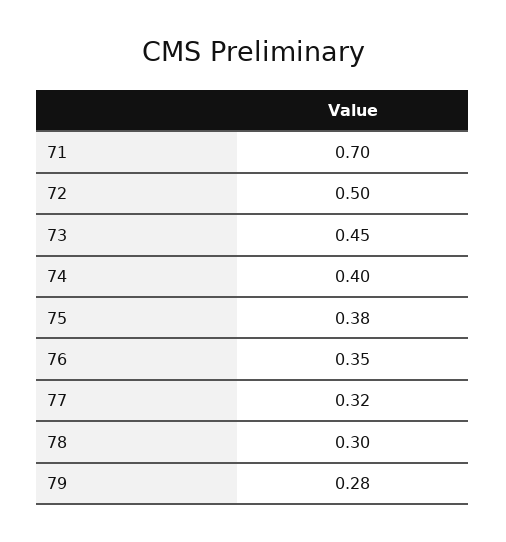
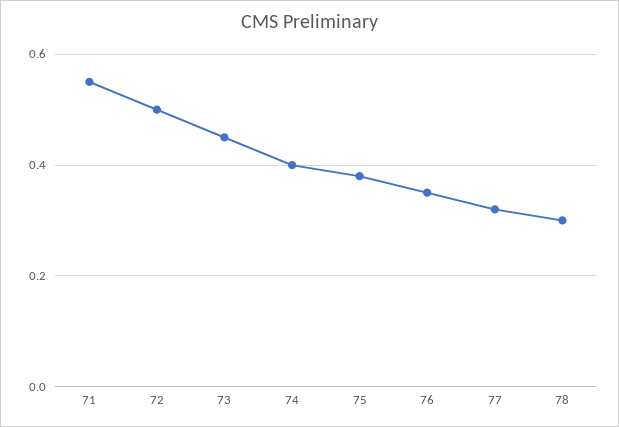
  {
-   "71": 0.7,
+   "71": 0.55,
    "72": 0.5,
    "73": 0.45,
    "74": 0.4,
    "75": 0.38,
    "76": 0.35,
    "77": 0.32,
-   "78": 0.3,
+   "78": 0.3
-   "79": 0.28
  }

